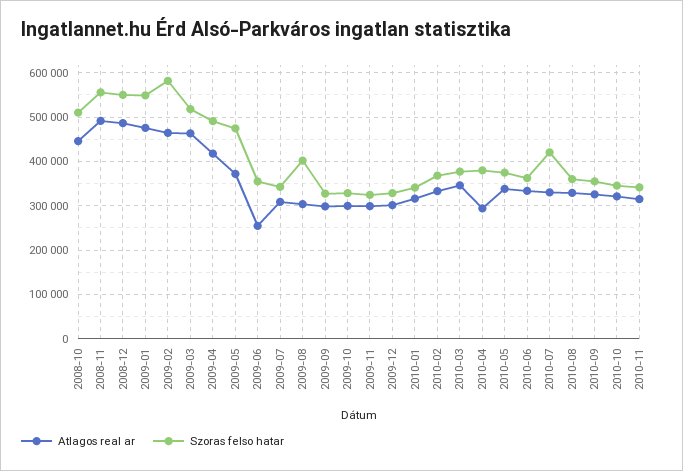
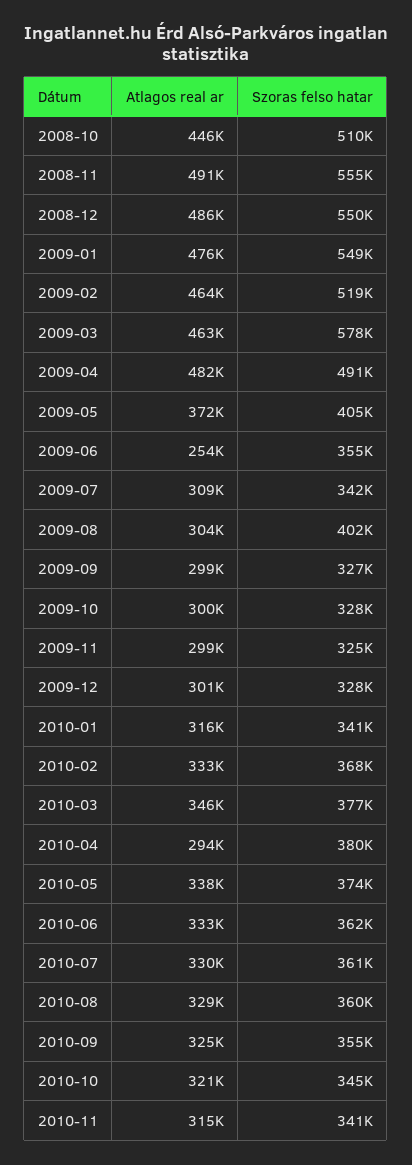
  {
    "Atlagos real ar": {
      "2008-10": 446000,
      "2008-11": 491000,
      "2008-12": 486000,
      "2009-01": 476000,
      "2009-02": 464000,
      "2009-03": 463000,
-     "2009-04": 420000,
+     "2009-04": 482000,
      "2009-05": 372000,
      "2009-06": 254000,
      "2009-07": 309000,
      "2009-08": 304000,
      "2009-09": 299000,
      "2009-10": 300000,
      "2009-11": 299000,
      "2009-12": 301000,
      "2010-01": 316000,
      "2010-02": 333000,
      "2010-03": 346000,
      "2010-04": 294000,
      "2010-05": 338000,
      "2010-06": 333000,
      "2010-07": 330000,
      "2010-08": 329000,
      "2010-09": 325000,
      "2010-10": 321000,
      "2010-11": 315000
    },
    "Szoras felso hatar": {
      "2008-10": 510000,
      "2008-11": 555000,
      "2008-12": 550000,
      "2009-01": 549000,
-     "2009-02": 580000,
+     "2009-02": 519000,
-     "2009-03": 520000,
+     "2009-03": 578000,
      "2009-04": 491000,
-     "2009-05": 480000,
+     "2009-05": 405000,
      "2009-06": 355000,
      "2009-07": 342000,
      "2009-08": 402000,
      "2009-09": 327000,
      "2009-10": 328000,
      "2009-11": 325000,
      "2009-12": 328000,
      "2010-01": 341000,
      "2010-02": 368000,
      "2010-03": 377000,
      "2010-04": 380000,
      "2010-05": 374000,
      "2010-06": 362000,
-     "2010-07": 420000,
+     "2010-07": 361000,
      "2010-08": 360000,
      "2010-09": 355000,
      "2010-10": 345000,
      "2010-11": 341000
    }
  }

